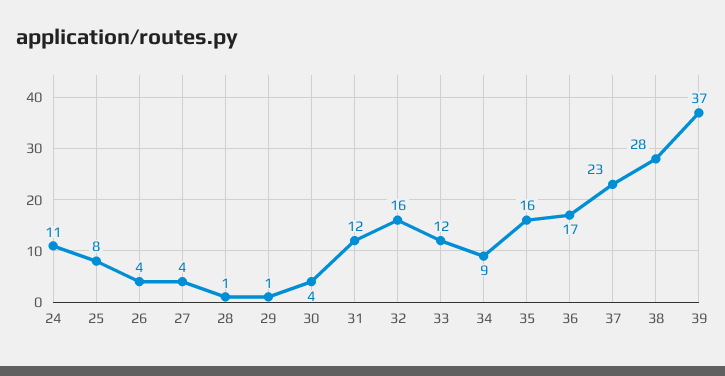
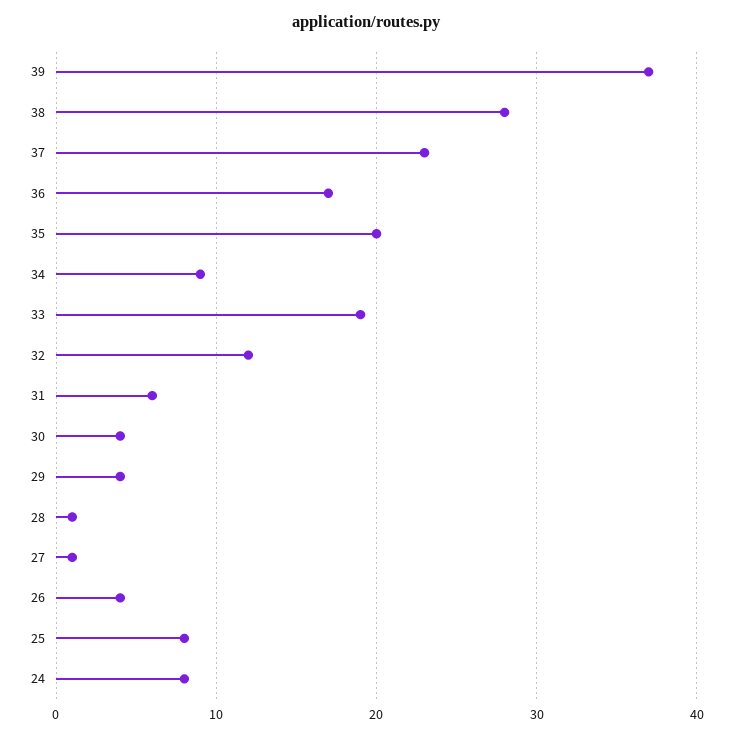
  {
-   "24": 11,
+   "24": 8,
    "25": 8,
    "26": 4,
-   "27": 4,
+   "27": 1,
    "28": 1,
-   "29": 1,
+   "29": 4,
    "30": 4,
-   "31": 12,
+   "31": 6,
-   "32": 16,
+   "32": 12,
-   "33": 12,
+   "33": 19,
    "34": 9,
-   "35": 16,
+   "35": 20,
    "36": 17,
    "37": 23,
    "38": 28,
    "39": 37
  }

